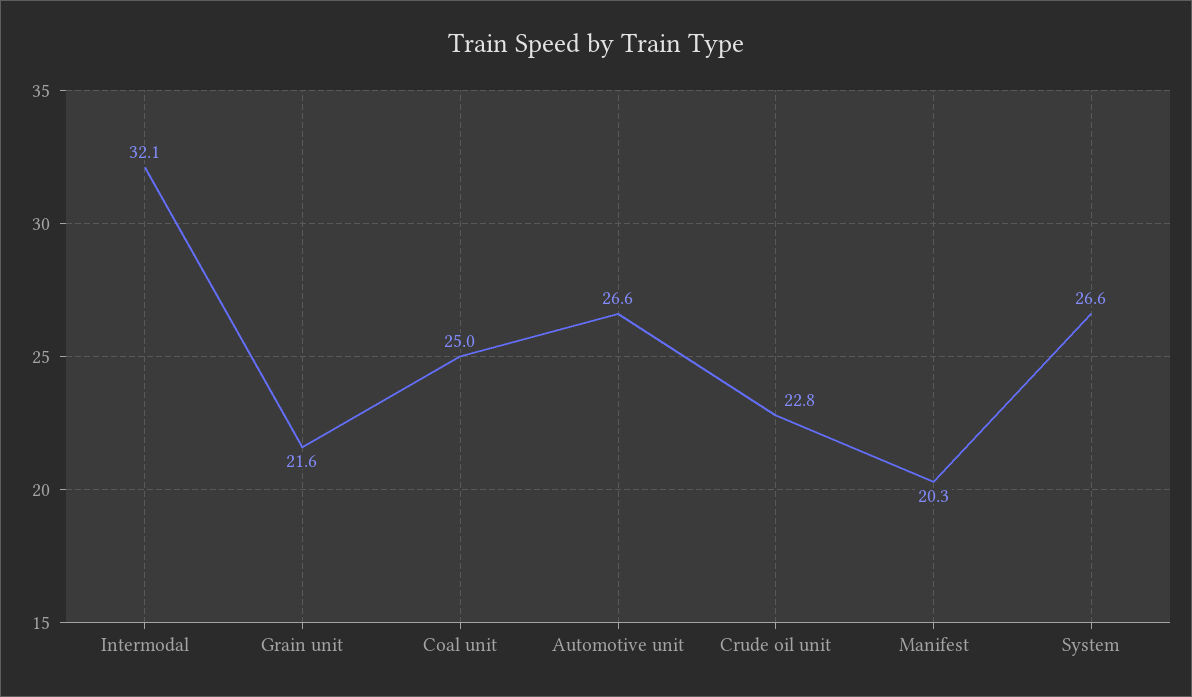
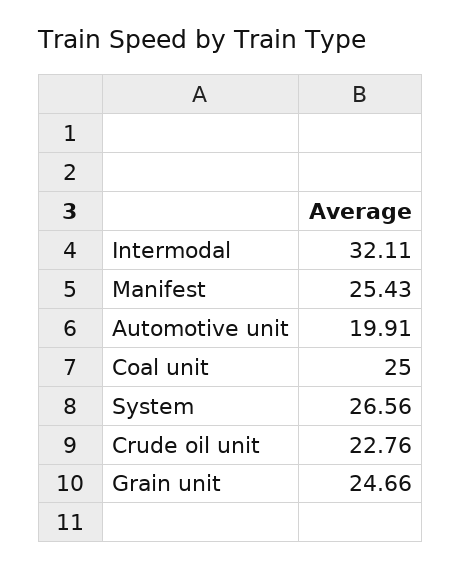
  {
    "Intermodal": 32.11,
-   "Grain unit": 21.6,
+   "Grain unit": 24.66,
    "Coal unit": 25,
-   "Automotive unit": 26.6,
+   "Automotive unit": 19.91,
    "Crude oil unit": 22.76,
-   "Manifest": 20.3,
+   "Manifest": 25.43,
    "System": 26.56
  }

